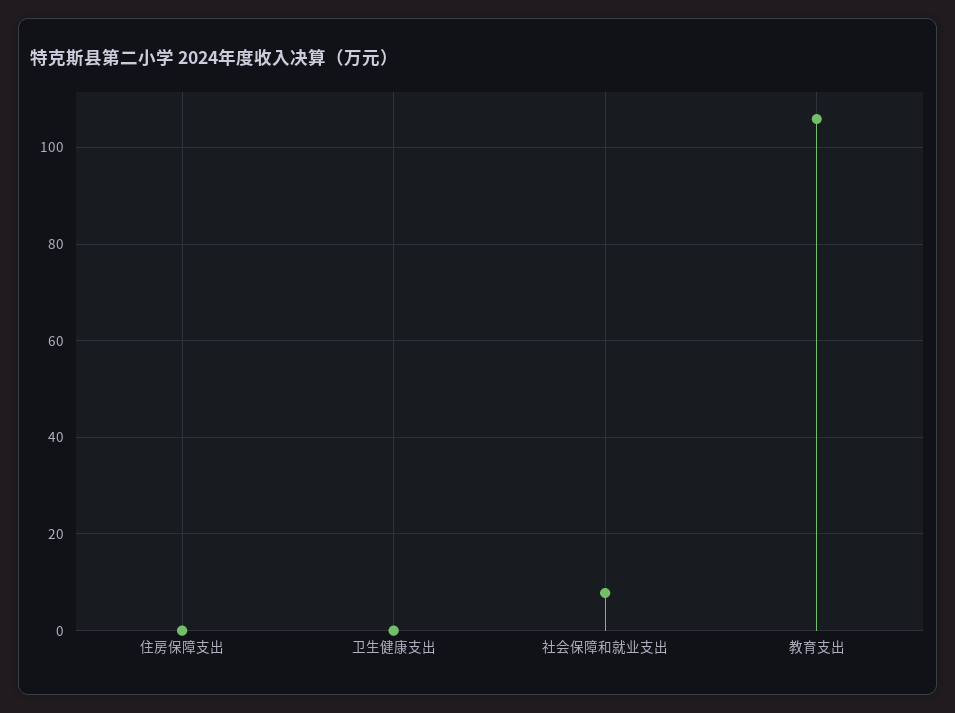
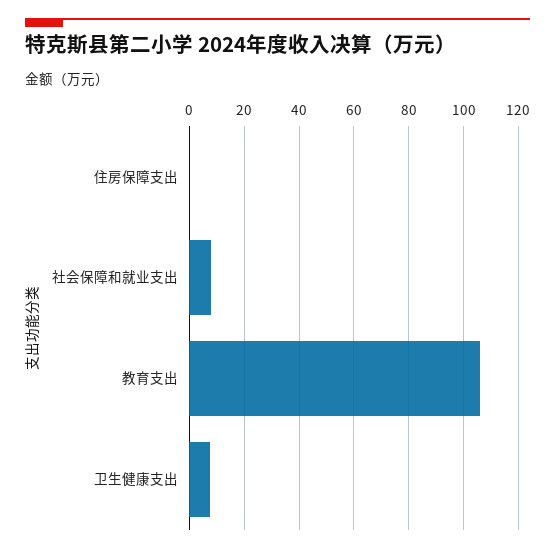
  {
    "住房保障支出": 0,
-   "卫生健康支出": 0,
+   "卫生健康支出": 7.5,
    "社会保障和就业支出": 8,
    "教育支出": 106
  }

